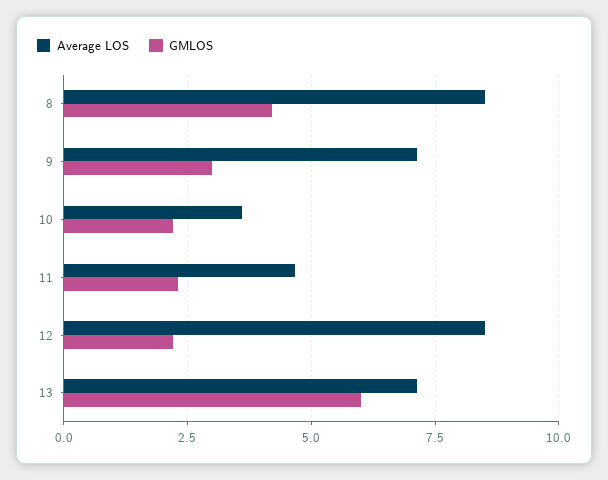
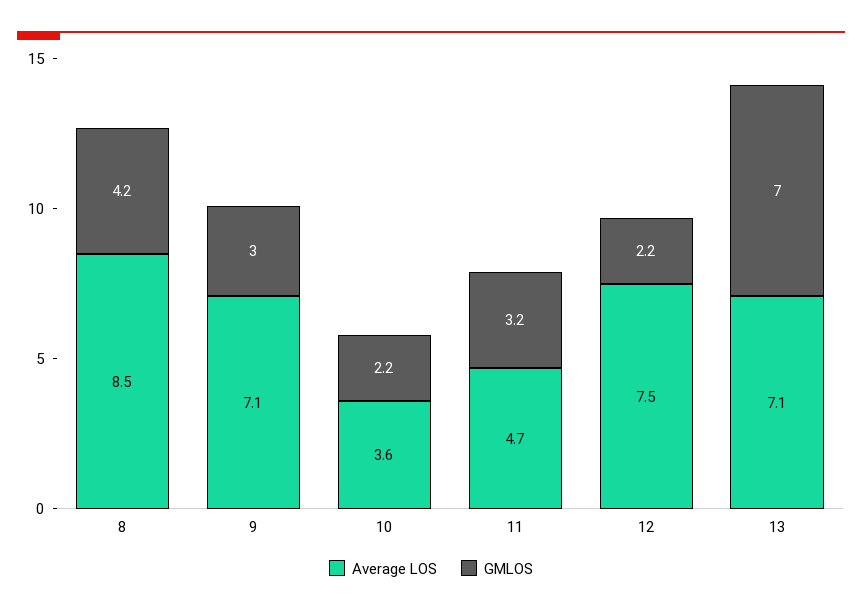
  {
    "Average LOS": {
      "8": 8.5,
      "9": 7.1,
      "10": 3.6,
      "11": 4.7,
-     "12": 8.5,
+     "12": 7.5,
      "13": 7.1
    },
    "GMLOS": {
      "8": 4.2,
      "9": 3,
      "10": 2.2,
-     "11": 2.25,
+     "11": 3.2,
      "12": 2.2,
-     "13": 6
+     "13": 7
    }
  }

